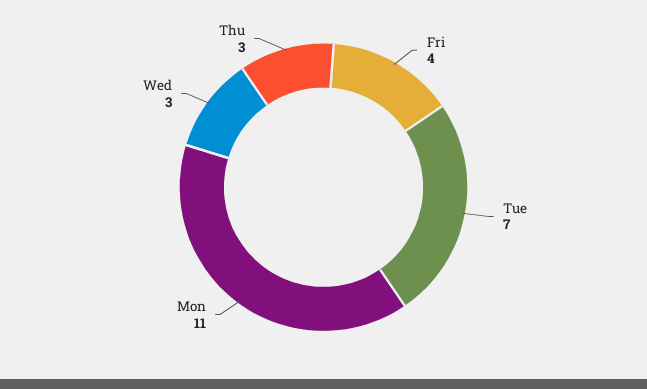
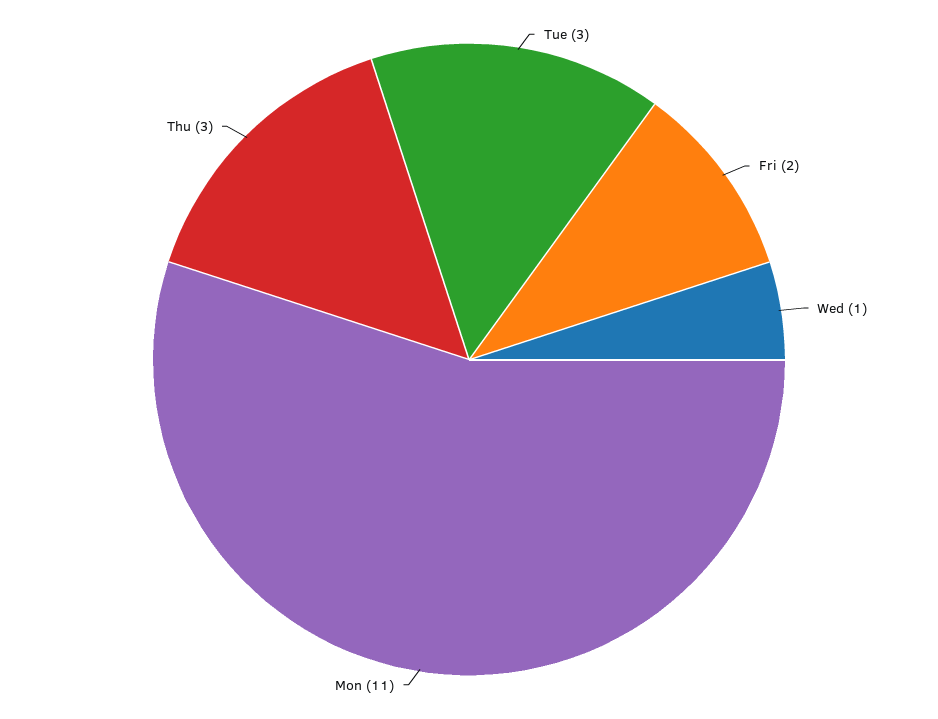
  {
-   "Fri": 4,
+   "Fri": 2,
-   "Tue": 7,
+   "Tue": 3,
    "Mon": 11,
-   "Wed": 3,
+   "Wed": 1,
    "Thu": 3
  }

